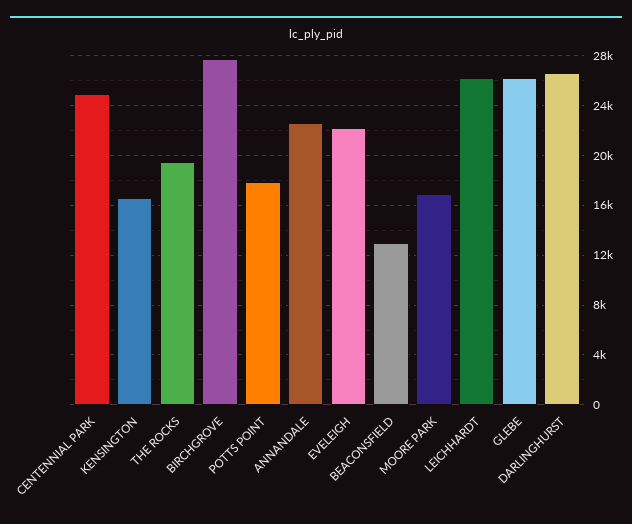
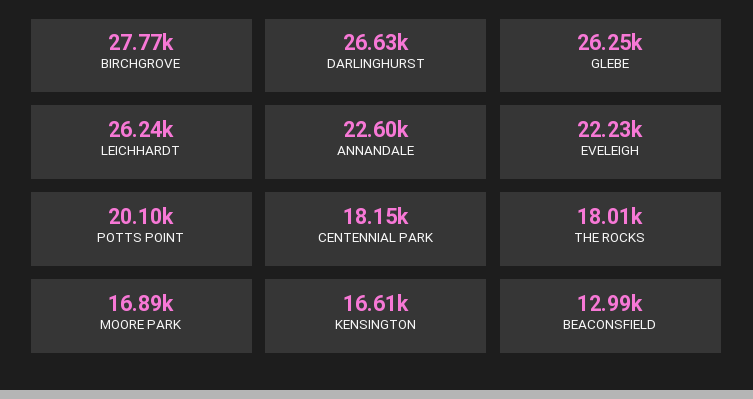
  {
-   "CENTENNIAL PARK": 25000,
+   "CENTENNIAL PARK": 18150,
    "KENSINGTON": 16610,
-   "THE ROCKS": 19500,
+   "THE ROCKS": 18010,
    "BIRCHGROVE": 27770,
-   "POTTS POINT": 18000,
+   "POTTS POINT": 20100,
    "ANNANDALE": 22600,
    "EVELEIGH": 22230,
    "BEACONSFIELD": 12990,
    "MOORE PARK": 16890,
    "LEICHHARDT": 26240,
    "GLEBE": 26250,
    "DARLINGHURST": 26630
  }

